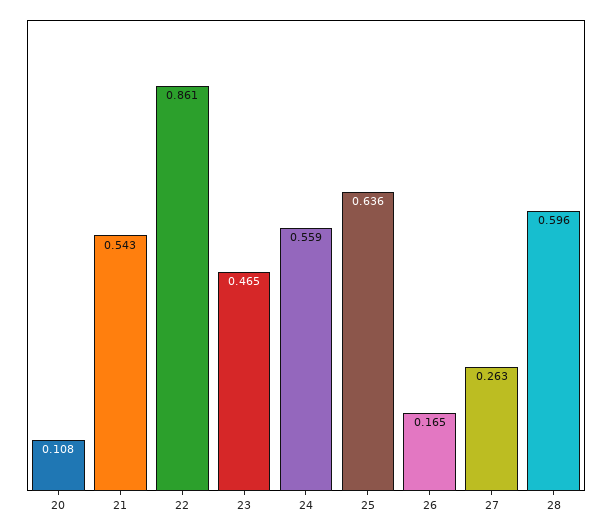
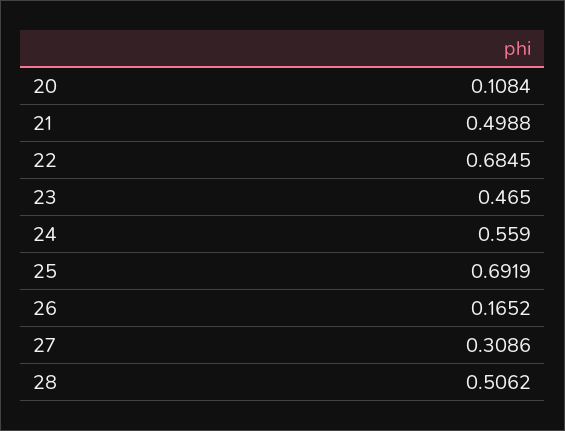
  {
    "20": 0.1084,
-   "21": 0.543,
+   "21": 0.4988,
-   "22": 0.861,
+   "22": 0.6845,
    "23": 0.465,
    "24": 0.559,
-   "25": 0.636,
+   "25": 0.6919,
    "26": 0.1652,
-   "27": 0.263,
+   "27": 0.3086,
-   "28": 0.596
+   "28": 0.5062
  }

